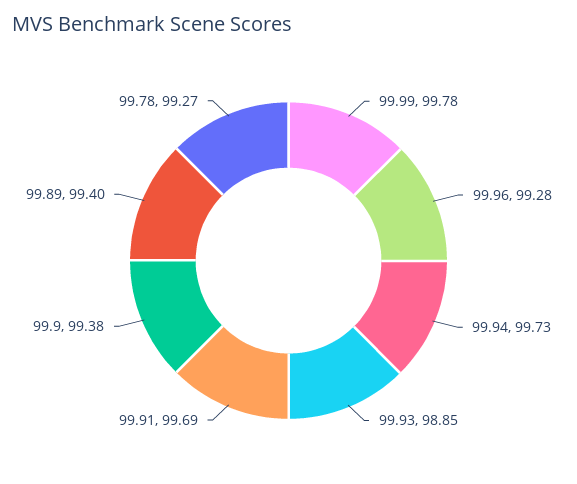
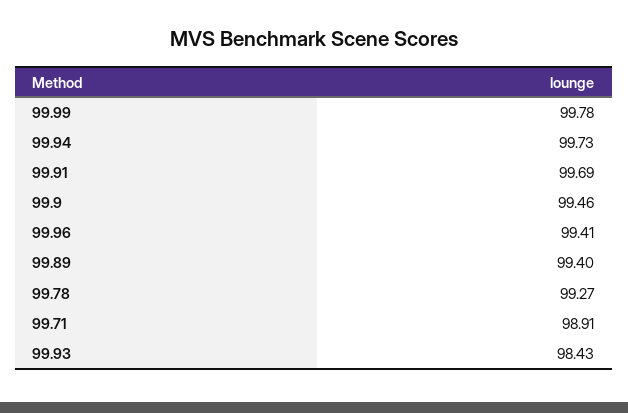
  {
    "99.99": 99.78,
-   "99.96": 99.28,
+   "99.96": 99.41,
    "99.94": 99.73,
-   "99.93": 98.85,
+   "99.93": 98.43,
    "99.91": 99.69,
-   "99.9": 99.38,
+   "99.9": 99.46,
    "99.89": 99.4,
-   "99.78": 99.27
+   "99.78": 99.27,
+   "99.71": 98.91
  }

